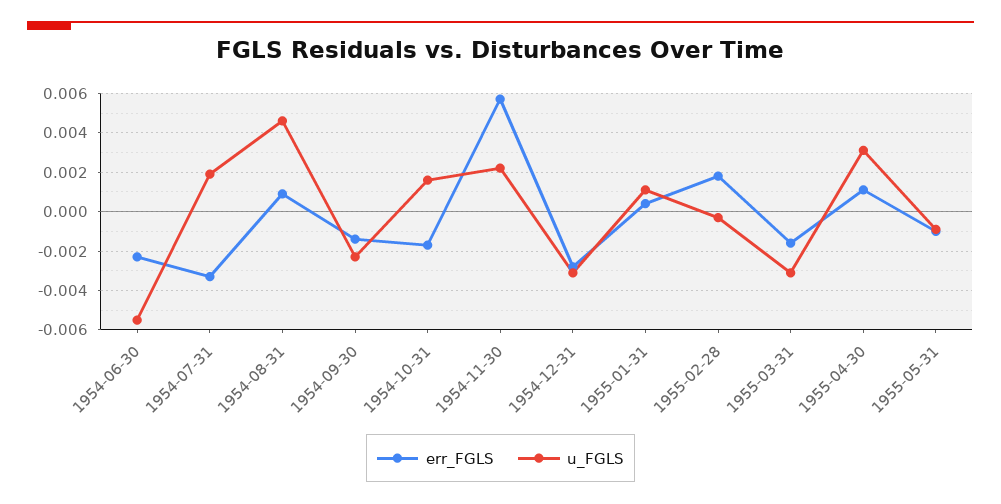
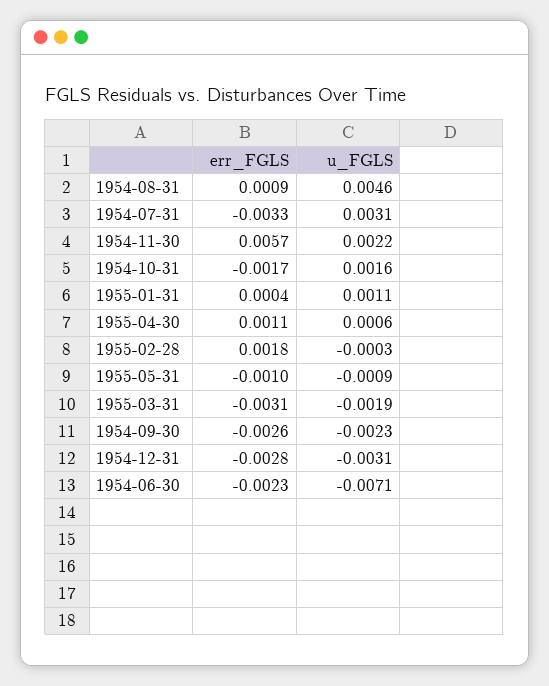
  {
    "err_FGLS": {
      "1954-06-30": -0.0023,
      "1954-07-31": -0.0033,
      "1954-08-31": 0.0009,
-     "1954-09-30": -0.0015,
+     "1954-09-30": -0.0026,
      "1954-10-31": -0.0017,
      "1954-11-30": 0.0057,
      "1954-12-31": -0.0028,
      "1955-01-31": 0.0004,
      "1955-02-28": 0.0018,
-     "1955-03-31": -0.0015,
+     "1955-03-31": -0.0031,
      "1955-04-30": 0.0011,
      "1955-05-31": -0.001
    },
    "u_FGLS": {
-     "1954-06-30": -0.0055,
+     "1954-06-30": -0.0071,
-     "1954-07-31": 0.002,
+     "1954-07-31": 0.0031,
      "1954-08-31": 0.0046,
      "1954-09-30": -0.0023,
      "1954-10-31": 0.0016,
      "1954-11-30": 0.0022,
      "1954-12-31": -0.0031,
      "1955-01-31": 0.0011,
      "1955-02-28": -0.0003,
-     "1955-03-31": -0.003,
+     "1955-03-31": -0.0019,
-     "1955-04-30": 0.003,
+     "1955-04-30": 0.0006,
      "1955-05-31": -0.0009
    }
  }

